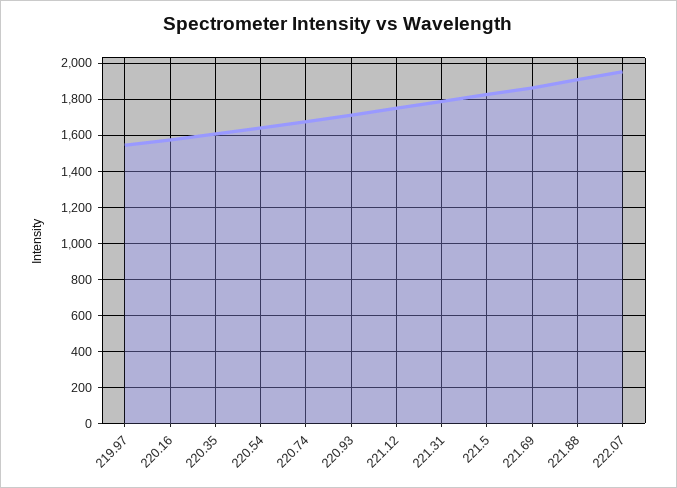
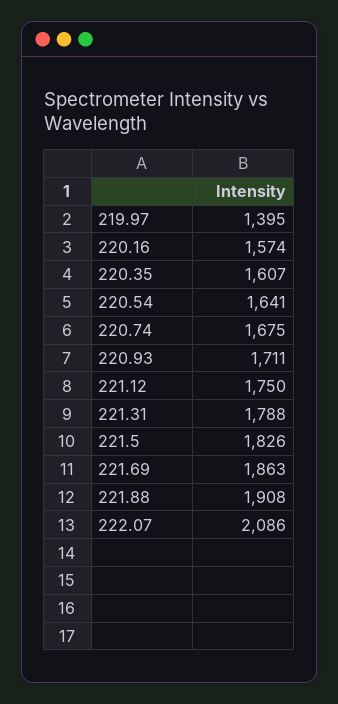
  {
-   "219.97": 1550,
+   "219.97": 1395,
    "220.16": 1574,
    "220.35": 1607,
    "220.54": 1641,
    "220.74": 1675,
    "220.93": 1711,
    "221.12": 1750,
    "221.31": 1788,
    "221.5": 1826,
    "221.69": 1863,
    "221.88": 1908,
-   "222.07": 1950
+   "222.07": 2086
  }

